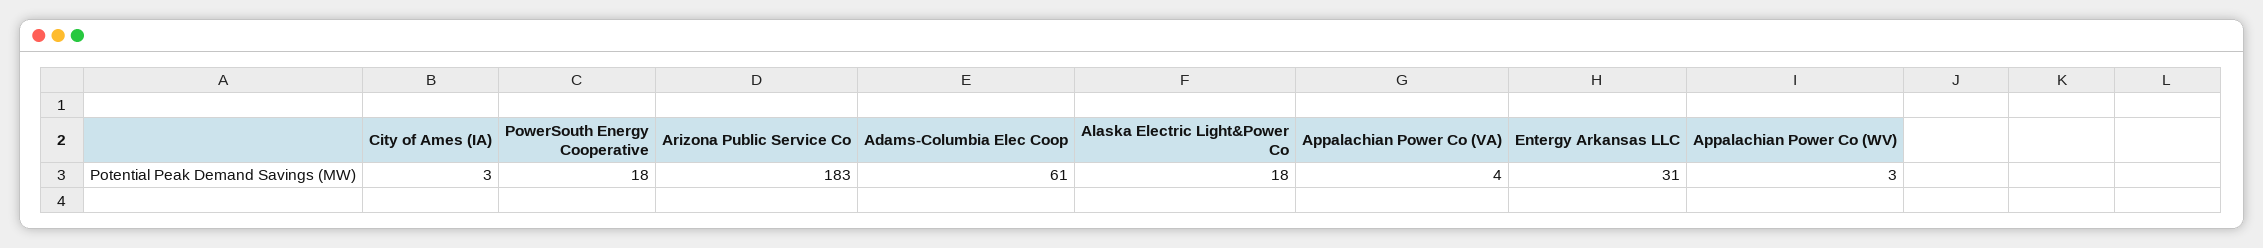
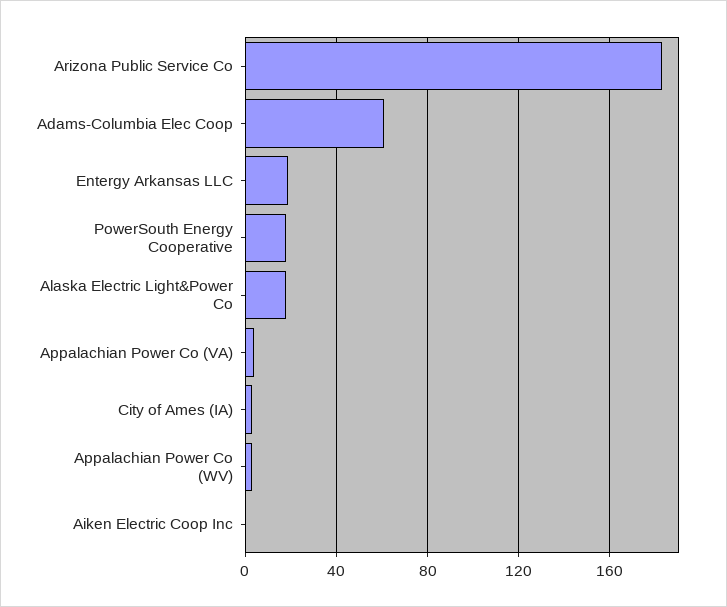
  {
    "City of Ames (IA)": 3,
    "PowerSouth Energy Cooperative": 18,
    "Arizona Public Service Co": 183,
    "Adams-Columbia Elec Coop": 61,
    "Alaska Electric Light&Power Co": 18,
    "Appalachian Power Co (VA)": 4,
-   "Entergy Arkansas LLC": 31,
+   "Entergy Arkansas LLC": 20,
-   "Appalachian Power Co (WV)": 3
+   "Appalachian Power Co (WV)": 3,
+   "Aiken Electric Coop Inc": 0
  }

